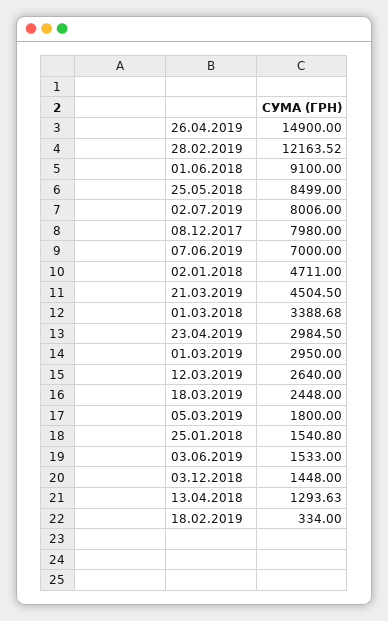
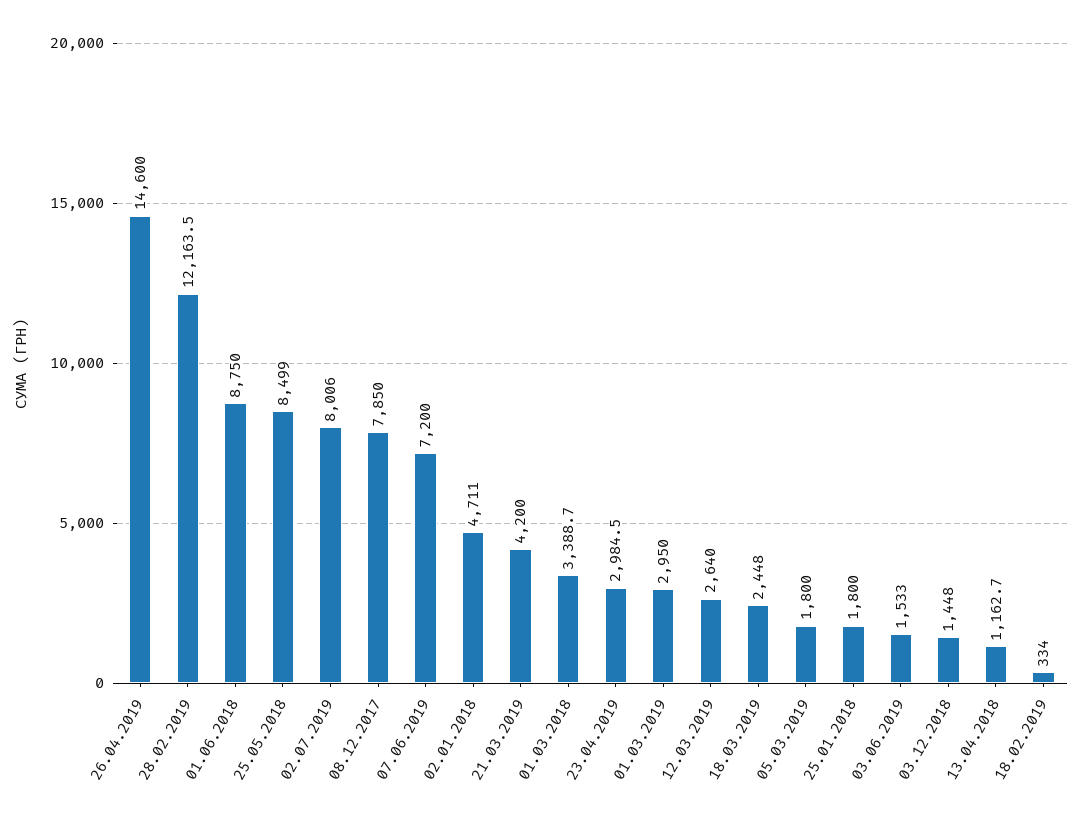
  {
-   "26.04.2019": 14900,
+   "26.04.2019": 14600,
    "28.02.2019": 12163.52,
-   "01.06.2018": 9100,
+   "01.06.2018": 8750,
    "25.05.2018": 8499,
    "02.07.2019": 8006,
-   "08.12.2017": 7980,
+   "08.12.2017": 7850,
-   "07.06.2019": 7000,
+   "07.06.2019": 7200,
    "02.01.2018": 4711,
-   "21.03.2019": 4504.5,
+   "21.03.2019": 4200,
    "01.03.2018": 3388.68,
    "23.04.2019": 2984.5,
    "01.03.2019": 2950,
    "12.03.2019": 2640,
    "18.03.2019": 2448,
    "05.03.2019": 1800,
-   "25.01.2018": 1540.8,
+   "25.01.2018": 1800,
    "03.06.2019": 1533,
    "03.12.2018": 1448,
-   "13.04.2018": 1293.63,
+   "13.04.2018": 1162.7,
    "18.02.2019": 334
  }

